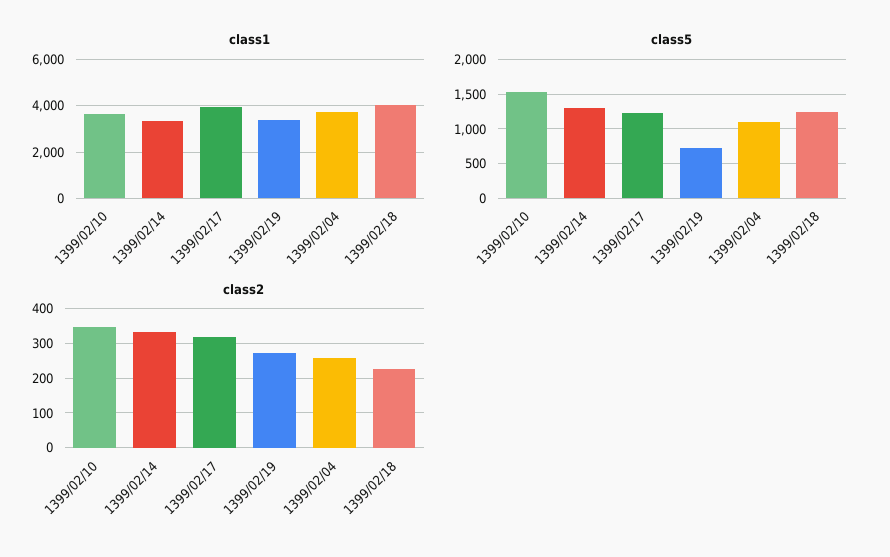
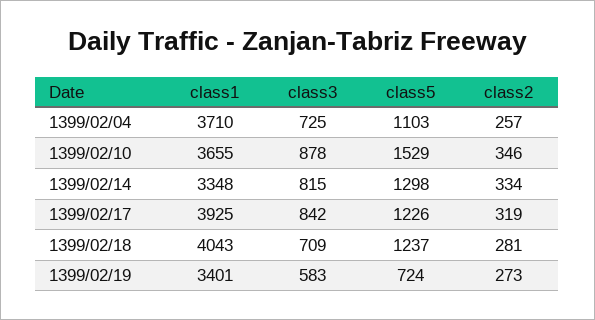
  {
    "class1": {
      "1399/02/10": 3655,
      "1399/02/14": 3348,
      "1399/02/17": 3925,
      "1399/02/19": 3401,
      "1399/02/04": 3710,
      "1399/02/18": 4043
    },
    "class5": {
      "1399/02/10": 1529,
      "1399/02/14": 1298,
      "1399/02/17": 1226,
      "1399/02/19": 724,
      "1399/02/04": 1103,
      "1399/02/18": 1237
    },
    "class2": {
      "1399/02/10": 346,
      "1399/02/14": 334,
      "1399/02/17": 319,
      "1399/02/19": 273,
      "1399/02/04": 257,
-     "1399/02/18": 220
+     "1399/02/18": 281
-   }
+   },
+   "class3": {
+     "1399/02/04": 725,
+     "1399/02/10": 878,
+     "1399/02/14": 815,
+     "1399/02/17": 842,
+     "1399/02/18": 709,
+     "1399/02/19": 583
+   }
  }

